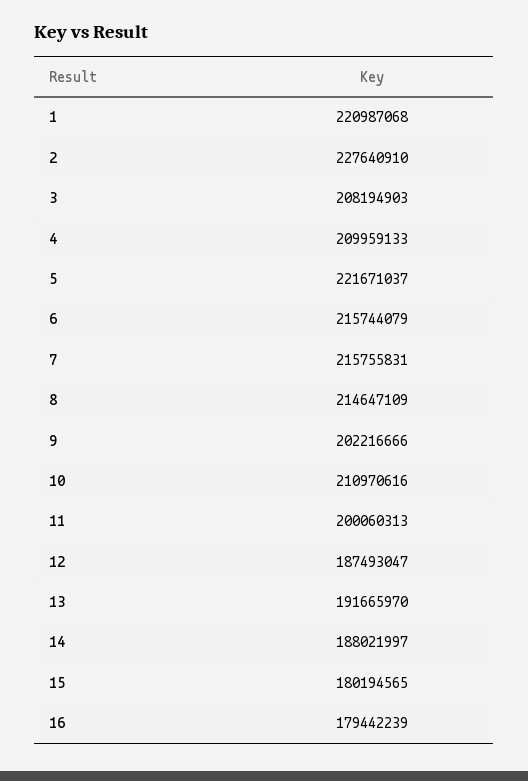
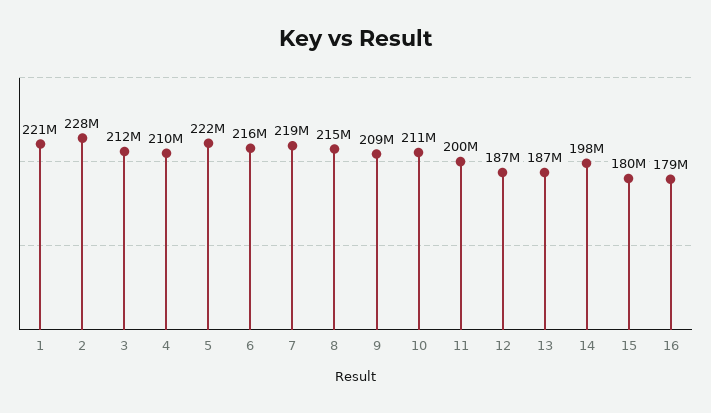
  {
    "1": 220987068,
    "2": 227640910,
-   "3": 208194903,
+   "3": 212000000,
    "4": 209959133,
    "5": 221671037,
    "6": 215744079,
-   "7": 215755831,
+   "7": 219000000,
    "8": 214647109,
-   "9": 202216666,
+   "9": 209000000,
    "10": 210970616,
    "11": 200060313,
    "12": 187493047,
-   "13": 191665970,
+   "13": 187000000,
-   "14": 188021997,
+   "14": 198000000,
    "15": 180194565,
    "16": 179442239
  }

